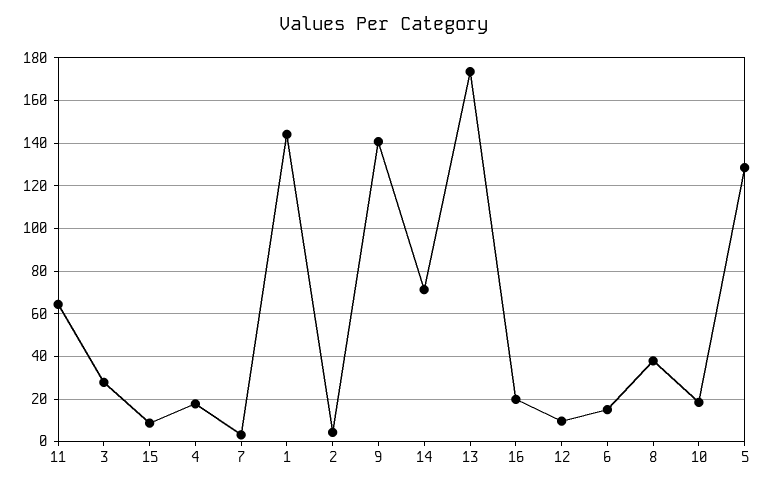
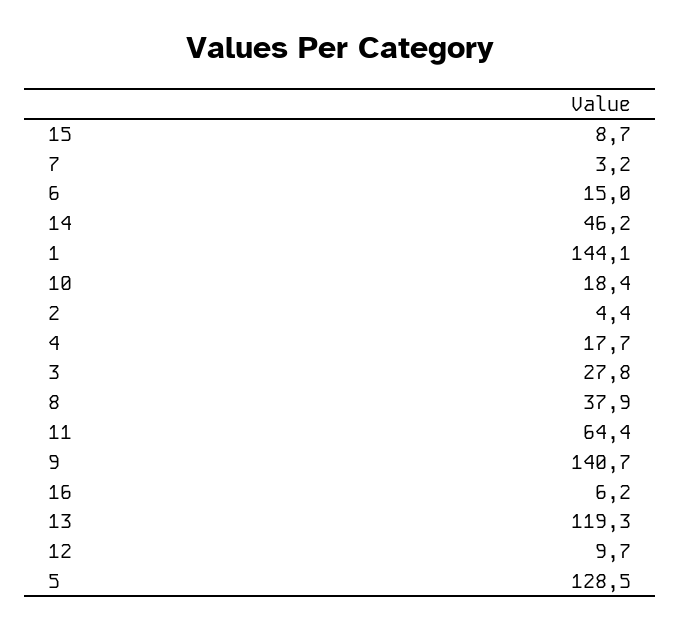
  {
    "11": 64.4,
    "3": 27.8,
    "15": 8.7,
    "4": 17.7,
    "7": 3.2,
    "1": 144.1,
    "2": 4.4,
    "9": 140.7,
-   "14": 70,
+   "14": 46.2,
-   "13": 175,
+   "13": 119.3,
-   "16": 20,
+   "16": 6.2,
    "12": 9.7,
    "6": 15,
    "8": 37.9,
    "10": 18.4,
    "5": 128.5
  }

